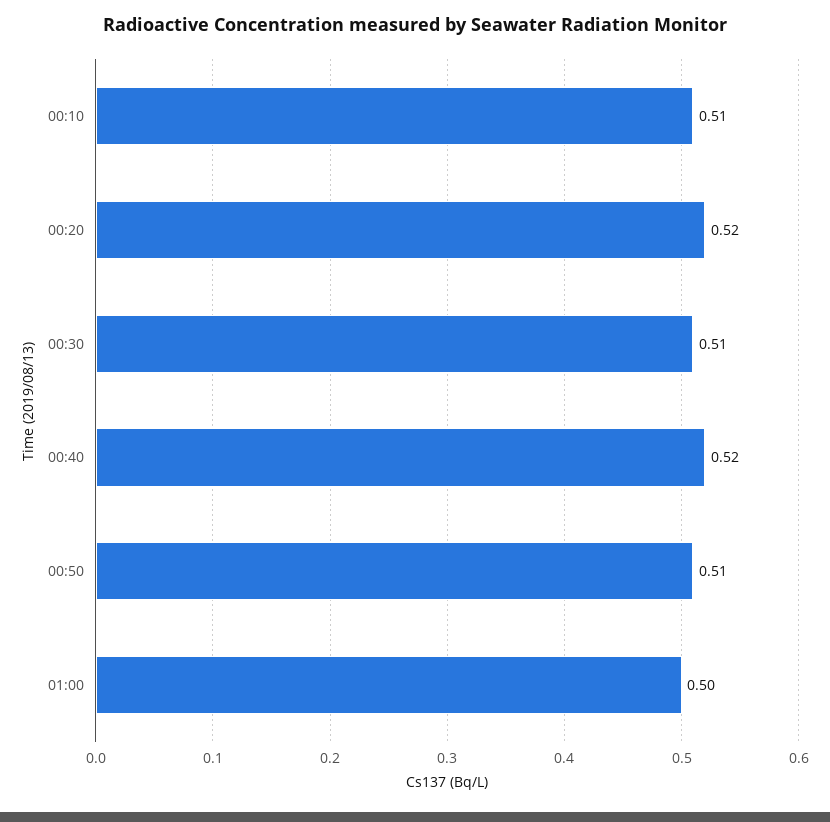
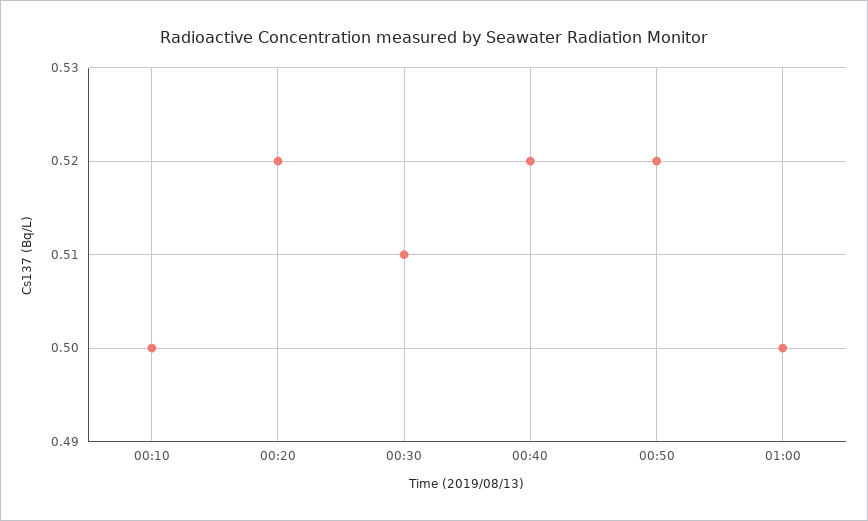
  {
-   "00:10": 0.51,
+   "00:10": 0.5,
    "00:20": 0.52,
    "00:30": 0.51,
    "00:40": 0.52,
-   "00:50": 0.51,
+   "00:50": 0.52,
    "01:00": 0.5
  }

